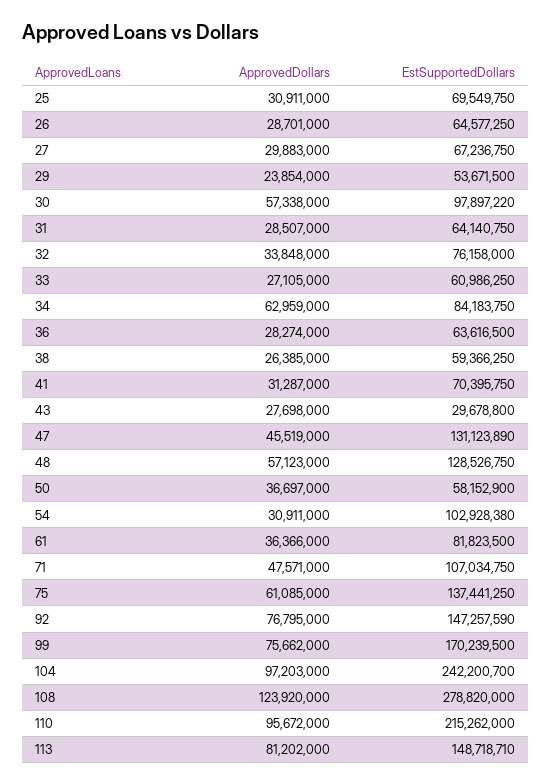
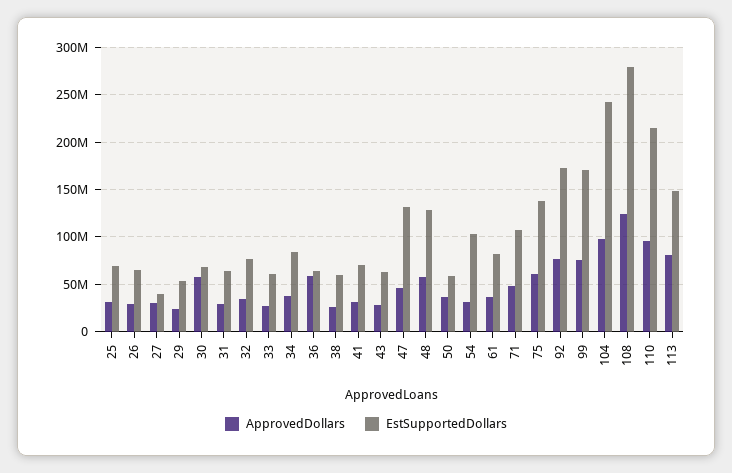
  {
    "ApprovedDollars": {
      "25": 30911000,
      "26": 28701000,
      "27": 29883000,
      "29": 23854000,
      "30": 57338000,
      "31": 28507000,
      "32": 33848000,
      "33": 27105000,
-     "34": 62959000,
+     "34": 40000000,
-     "36": 28274000,
+     "36": 60000000,
      "38": 26385000,
      "41": 31287000,
      "43": 27698000,
      "47": 45519000,
      "48": 57123000,
      "50": 36697000,
      "54": 30911000,
      "61": 36366000,
      "71": 47571000,
      "75": 61085000,
      "92": 76795000,
      "99": 75662000,
      "104": 97203000,
      "108": 123920000,
      "110": 95672000,
      "113": 81202000
    },
    "EstSupportedDollars": {
      "25": 69549750,
      "26": 64577250,
-     "27": 67236750,
+     "27": 40000000,
      "29": 53671500,
-     "30": 97897220,
+     "30": 70000000,
      "31": 64140750,
      "32": 76158000,
      "33": 60986250,
      "34": 84183750,
      "36": 63616500,
      "38": 59366250,
      "41": 70395750,
-     "43": 29678800,
+     "43": 60000000,
      "47": 131123890,
      "48": 128526750,
      "50": 58152900,
      "54": 102928380,
      "61": 81823500,
      "71": 107034750,
      "75": 137441250,
-     "92": 147257590,
+     "92": 170000000,
      "99": 170239500,
      "104": 242200700,
      "108": 278820000,
      "110": 215262000,
      "113": 148718710
    }
  }

